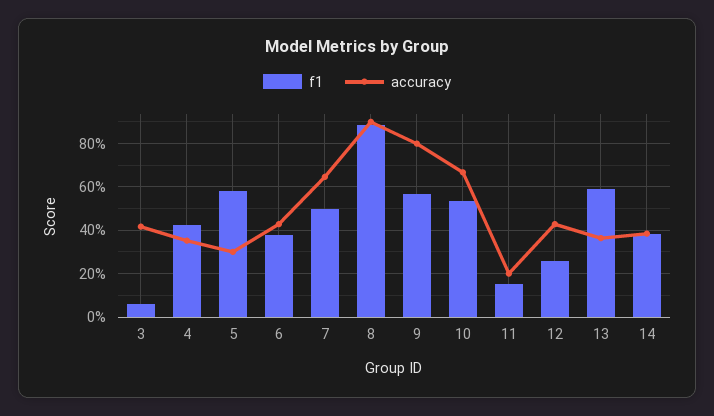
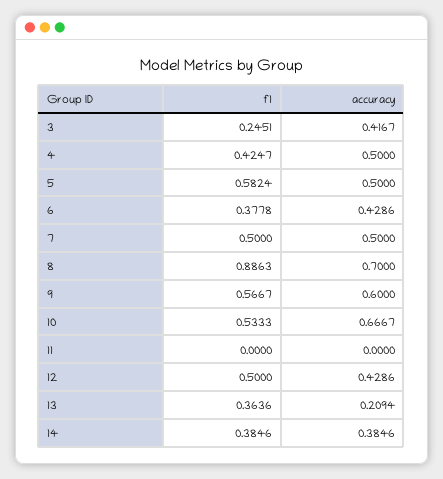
  {
    "f1": {
-     "3": 0.05,
+     "3": 0.2451,
      "4": 0.4247,
      "5": 0.5824,
      "6": 0.3778,
      "7": 0.5,
      "8": 0.8863,
      "9": 0.5667,
      "10": 0.5333,
-     "11": 0.15,
+     "11": 0,
-     "12": 0.25,
+     "12": 0.5,
-     "13": 0.6,
+     "13": 0.3636,
      "14": 0.3846
    },
    "accuracy": {
      "3": 0.4167,
-     "4": 0.35,
+     "4": 0.5,
-     "5": 0.3,
+     "5": 0.5,
      "6": 0.4286,
-     "7": 0.65,
+     "7": 0.5,
-     "8": 0.9,
+     "8": 0.7,
-     "9": 0.8,
+     "9": 0.6,
      "10": 0.6667,
-     "11": 0.2,
+     "11": 0,
      "12": 0.4286,
-     "13": 0.35,
+     "13": 0.2094,
      "14": 0.3846
    }
  }

